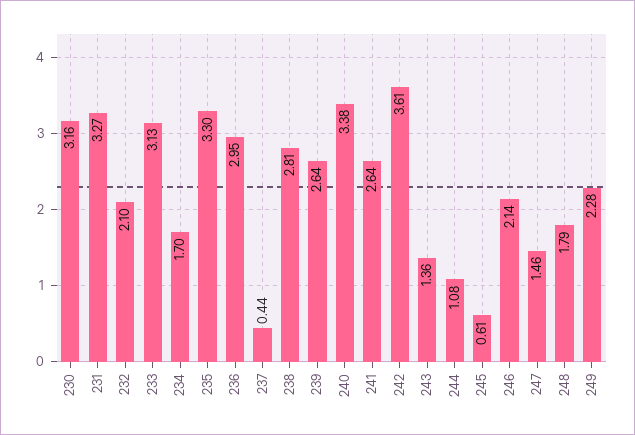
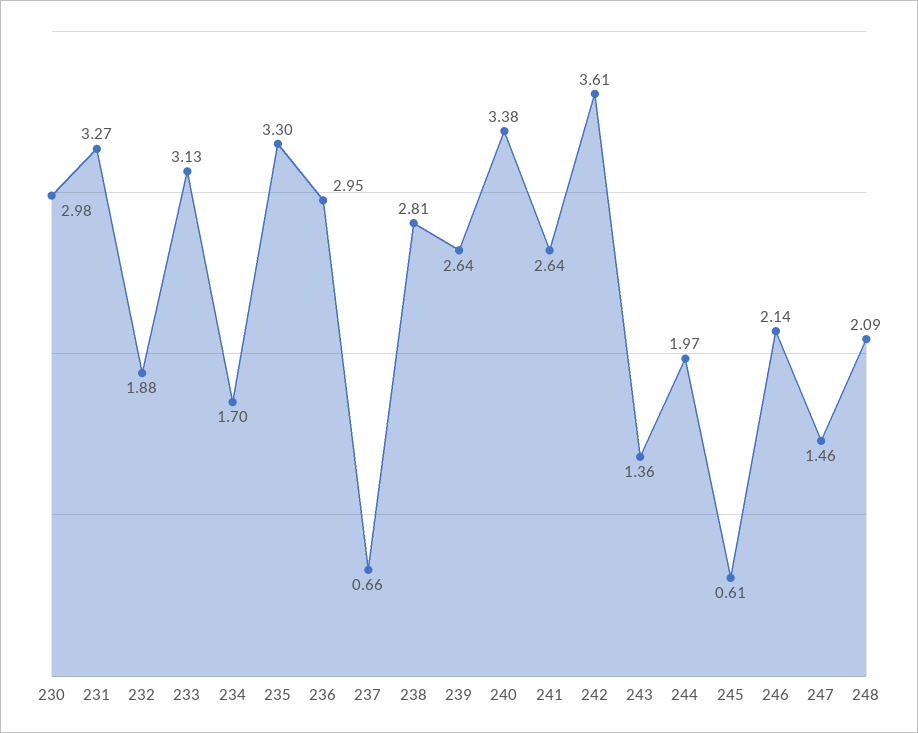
  {
-   "230": 3.16,
+   "230": 2.98,
    "231": 3.27,
-   "232": 2.1,
+   "232": 1.88,
    "233": 3.13,
    "234": 1.7,
    "235": 3.3,
    "236": 2.95,
-   "237": 0.44,
+   "237": 0.66,
    "238": 2.81,
    "239": 2.64,
    "240": 3.38,
    "241": 2.64,
    "242": 3.61,
    "243": 1.36,
-   "244": 1.08,
+   "244": 1.97,
    "245": 0.61,
    "246": 2.14,
    "247": 1.46,
-   "248": 1.79,
+   "248": 2.09
-   "249": 2.28
  }

